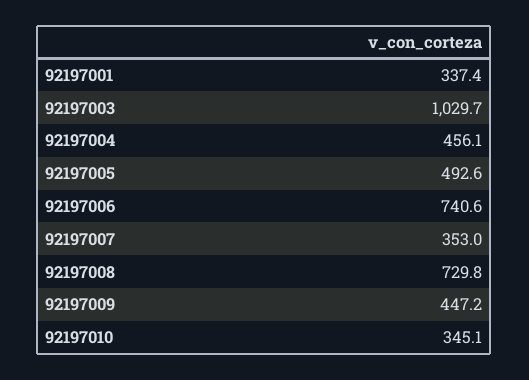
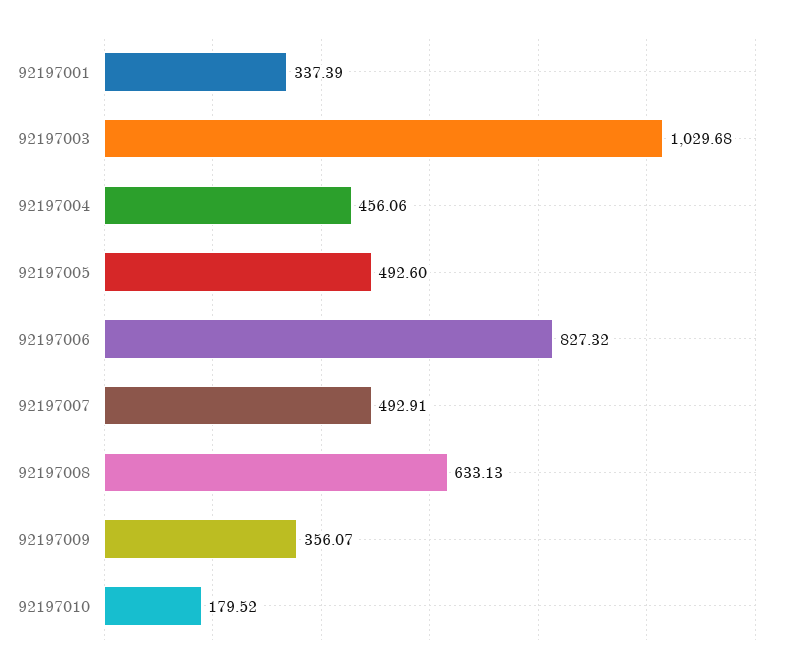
  {
    "92197001": 337.39,
    "92197003": 1029.68,
    "92197004": 456.06,
    "92197005": 492.6,
-   "92197006": 740.6,
+   "92197006": 827.32,
-   "92197007": 353,
+   "92197007": 492.91,
-   "92197008": 729.8,
+   "92197008": 633.13,
-   "92197009": 447.2,
+   "92197009": 356.07,
-   "92197010": 345.1
+   "92197010": 179.52
  }

